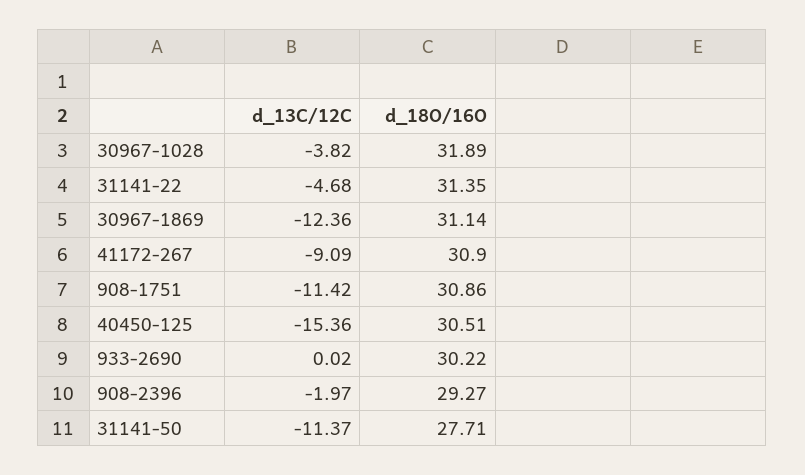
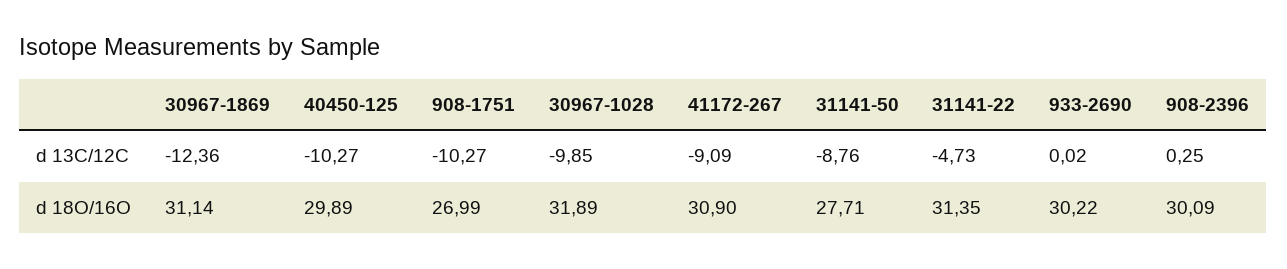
  {
    "d_13C/12C": {
-     "30967-1028": -3.82,
+     "30967-1028": -9.85,
-     "31141-22": -4.68,
+     "31141-22": -4.73,
      "30967-1869": -12.36,
      "41172-267": -9.09,
-     "908-1751": -11.42,
+     "908-1751": -10.27,
-     "40450-125": -15.36,
+     "40450-125": -10.27,
      "933-2690": 0.02,
-     "908-2396": -1.97,
+     "908-2396": 0.25,
-     "31141-50": -11.37
+     "31141-50": -8.76
    },
    "d_18O/16O": {
      "30967-1028": 31.89,
      "31141-22": 31.35,
      "30967-1869": 31.14,
      "41172-267": 30.9,
-     "908-1751": 30.86,
+     "908-1751": 26.99,
-     "40450-125": 30.51,
+     "40450-125": 29.89,
      "933-2690": 30.22,
-     "908-2396": 29.27,
+     "908-2396": 30.09,
      "31141-50": 27.71
    }
  }

